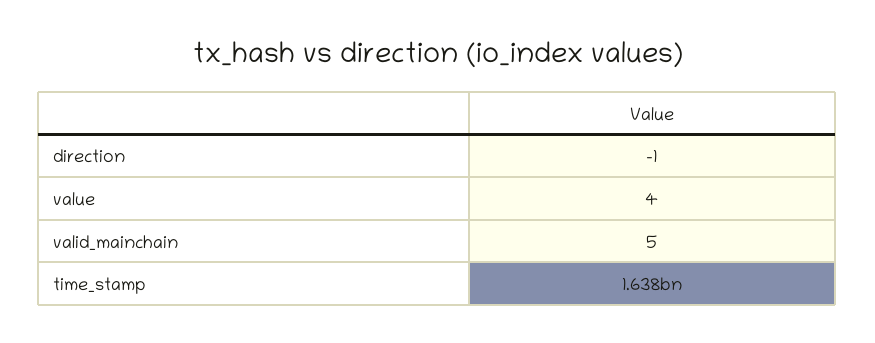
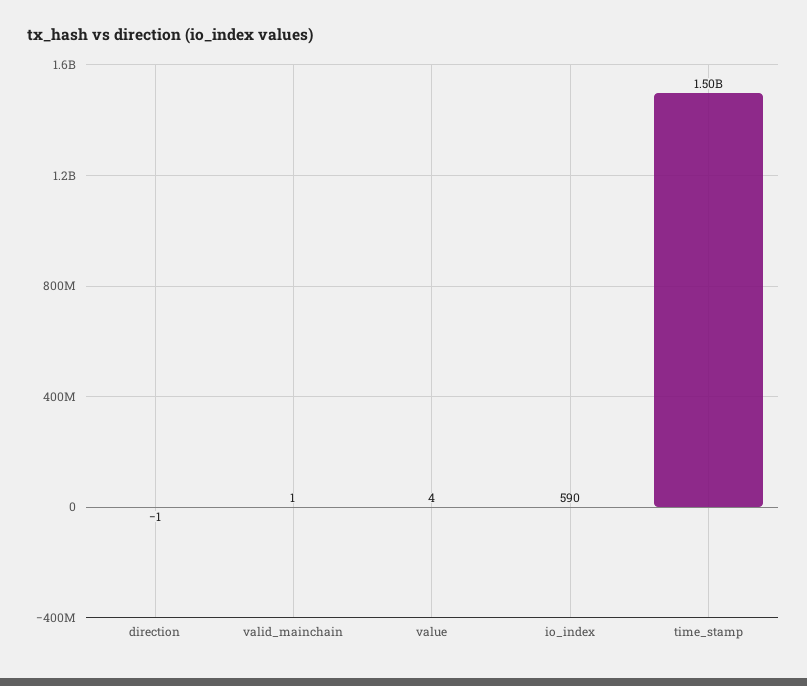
  {
    "direction": -1,
    "value": 4,
-   "valid_mainchain": 5,
+   "valid_mainchain": 1,
-   "time_stamp": 1638000000
+   "time_stamp": 1500000000,
+   "io_index": 590
  }

